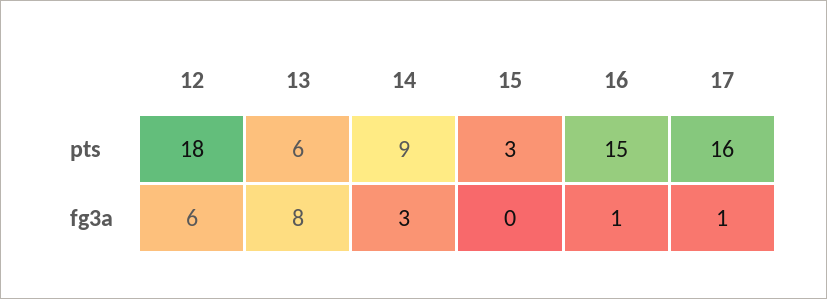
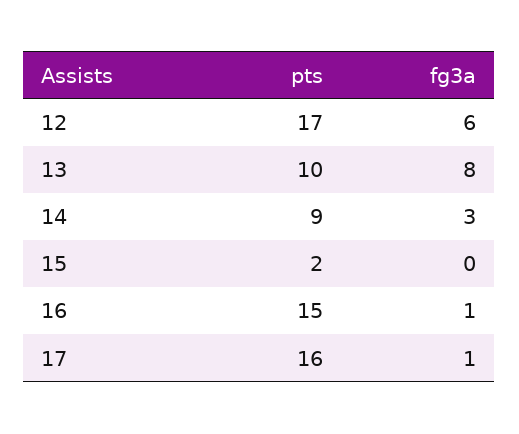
  {
    "12": {
-     "pts": 18,
+     "pts": 17,
      "fg3a": 6
    },
    "13": {
-     "pts": 6,
+     "pts": 10,
      "fg3a": 8
    },
    "14": {
      "pts": 9,
      "fg3a": 3
    },
    "15": {
-     "pts": 3,
+     "pts": 2,
      "fg3a": 0
    },
    "16": {
      "pts": 15,
      "fg3a": 1
    },
    "17": {
      "pts": 16,
      "fg3a": 1
    }
  }

